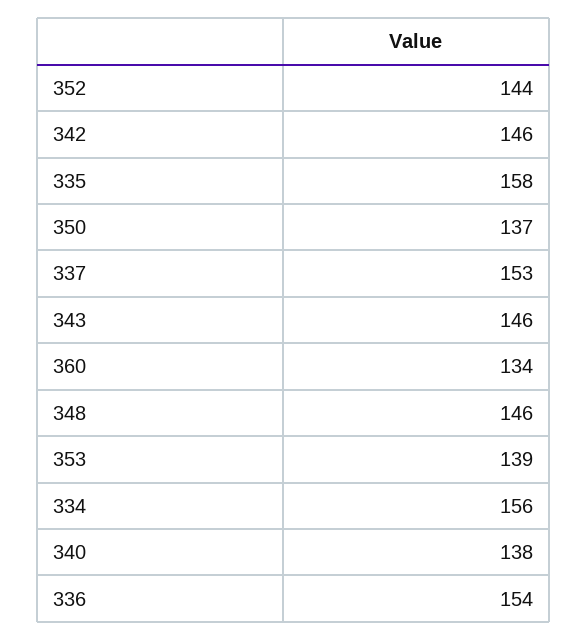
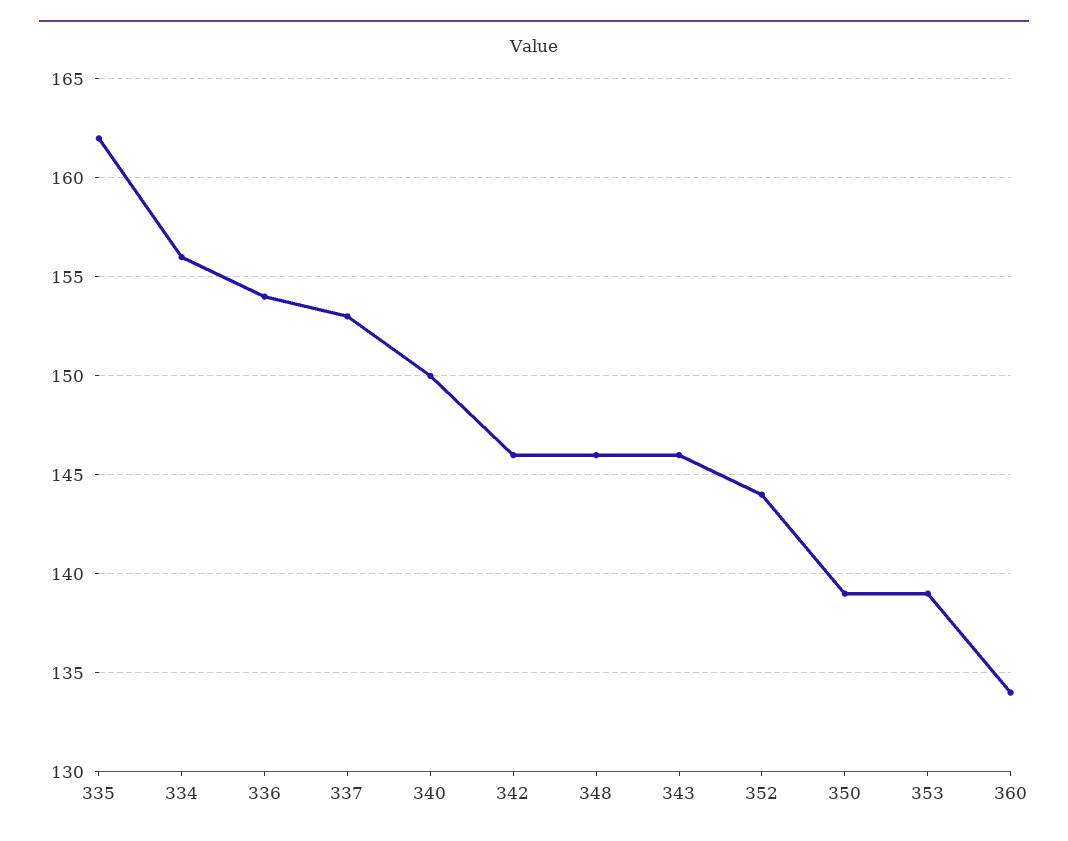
  {
    "352": 144,
    "342": 146,
-   "335": 158,
+   "335": 162,
-   "350": 137,
+   "350": 139,
    "337": 153,
    "343": 146,
    "360": 134,
    "348": 146,
    "353": 139,
    "334": 156,
-   "340": 138,
+   "340": 150,
    "336": 154
  }

